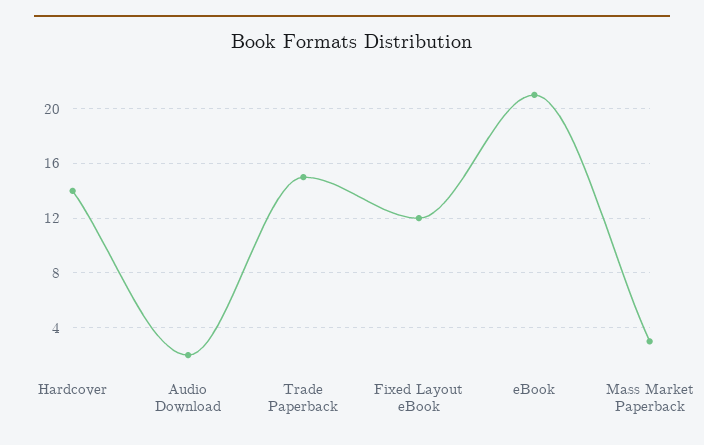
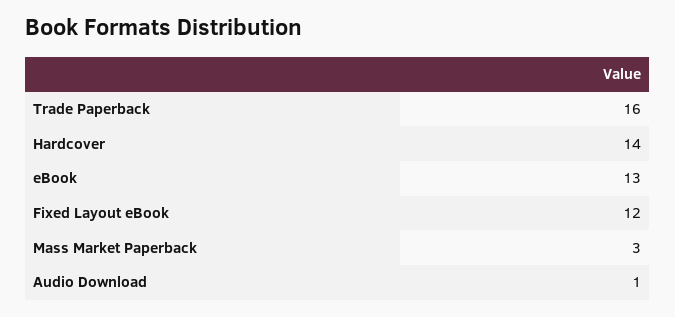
  {
    "Hardcover": 14,
-   "Audio Download": 2,
+   "Audio Download": 1,
-   "Trade Paperback": 15,
+   "Trade Paperback": 16,
    "Fixed Layout eBook": 12,
-   "eBook": 21,
+   "eBook": 13,
    "Mass Market Paperback": 3
  }

